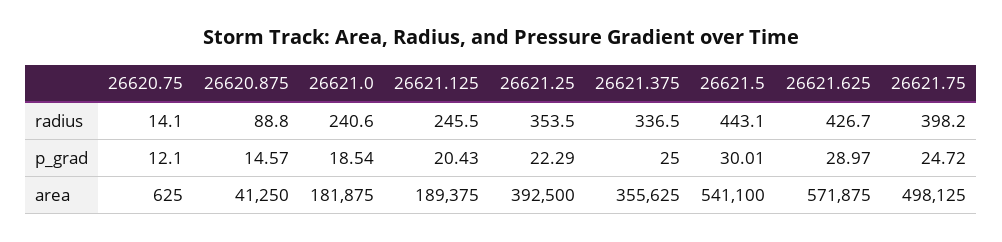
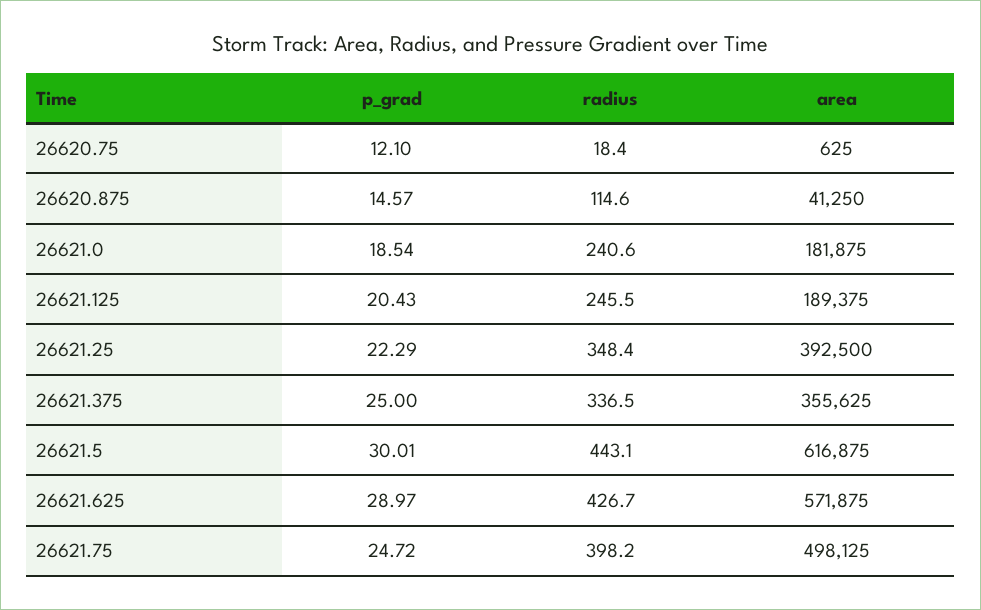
  {
    "26620.75": {
-     "radius": 14.1,
+     "radius": 18.4,
      "p_grad": 12.1,
      "area": 625
    },
    "26620.875": {
-     "radius": 88.8,
+     "radius": 114.6,
      "p_grad": 14.57,
      "area": 41250
    },
    "26621.0": {
      "radius": 240.6,
      "p_grad": 18.54,
      "area": 181875
    },
    "26621.125": {
      "radius": 245.5,
      "p_grad": 20.43,
      "area": 189375
    },
    "26621.25": {
-     "radius": 353.5,
+     "radius": 348.4,
      "p_grad": 22.29,
      "area": 392500
    },
    "26621.375": {
      "radius": 336.5,
      "p_grad": 25,
      "area": 355625
    },
    "26621.5": {
      "radius": 443.1,
      "p_grad": 30.01,
-     "area": 541100
+     "area": 616875
    },
    "26621.625": {
      "radius": 426.7,
      "p_grad": 28.97,
      "area": 571875
    },
    "26621.75": {
      "radius": 398.2,
      "p_grad": 24.72,
      "area": 498125
    }
  }

